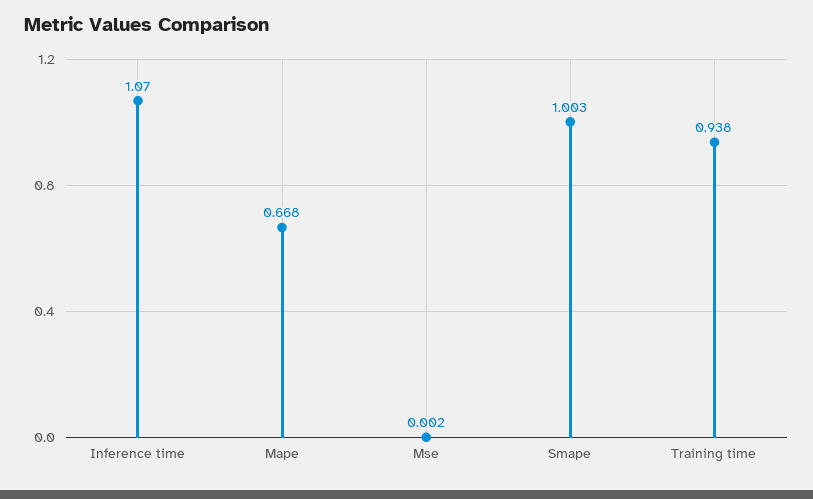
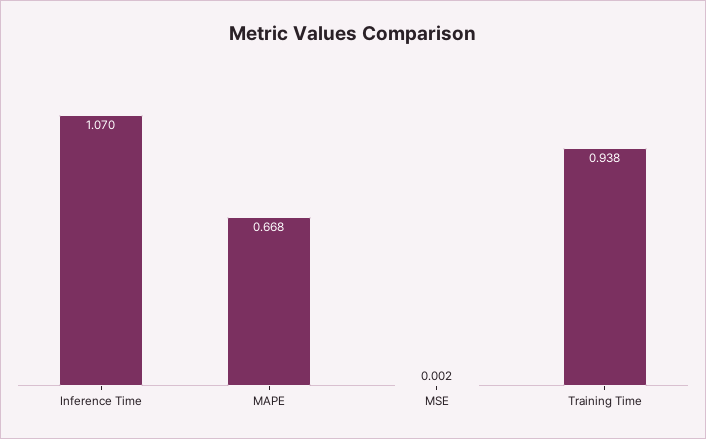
  {
    "Inference time": 1.07,
    "Mape": 0.668,
    "Mse": 0.002,
-   "Smape": 1.003,
    "Training time": 0.938
  }

